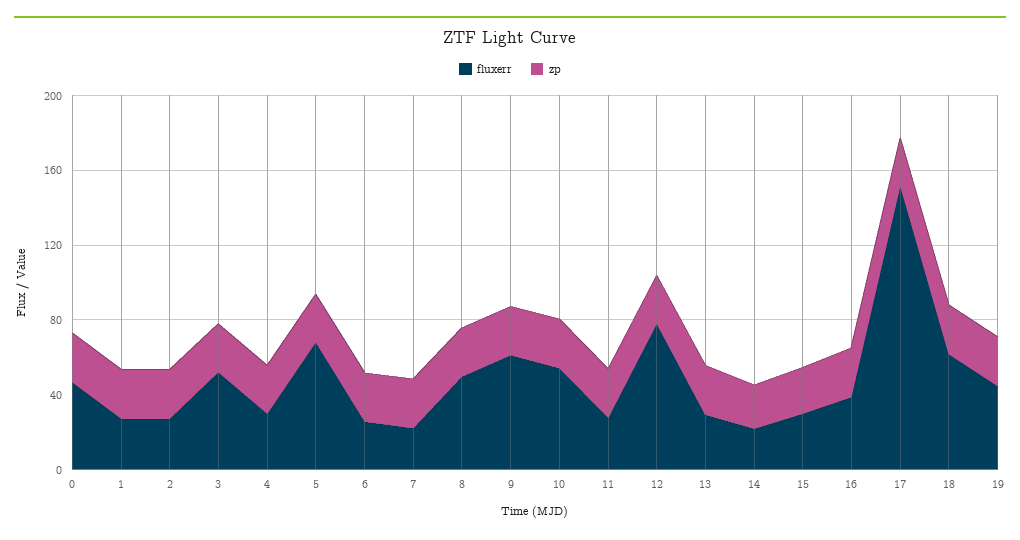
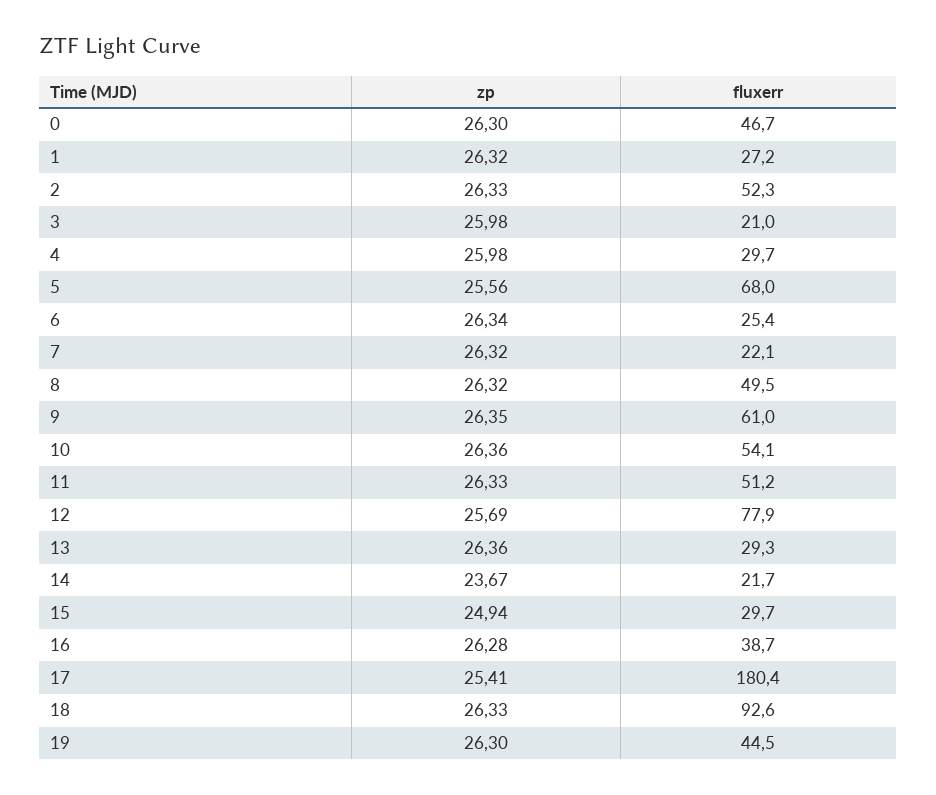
  {
    "fluxerr": {
      "0": 46.7,
      "1": 27.2,
-     "2": 30,
+     "2": 52.3,
-     "3": 50,
+     "3": 21,
      "4": 29.7,
      "5": 68,
      "6": 25.4,
      "7": 22.1,
      "8": 49.5,
      "9": 61,
      "10": 54.1,
-     "11": 30,
+     "11": 51.2,
      "12": 77.9,
      "13": 29.3,
      "14": 21.7,
      "15": 29.7,
      "16": 38.7,
-     "17": 150,
+     "17": 180.4,
-     "18": 60,
+     "18": 92.6,
      "19": 44.5
    },
    "zp": {
      "0": 26.3,
      "1": 26.32,
      "2": 26.33,
      "3": 25.98,
      "4": 25.98,
      "5": 25.56,
      "6": 26.34,
      "7": 26.32,
      "8": 26.32,
      "9": 26.35,
      "10": 26.36,
      "11": 26.33,
      "12": 25.69,
      "13": 26.36,
      "14": 23.67,
      "15": 24.94,
      "16": 26.28,
      "17": 25.41,
      "18": 26.33,
      "19": 26.3
    }
  }

